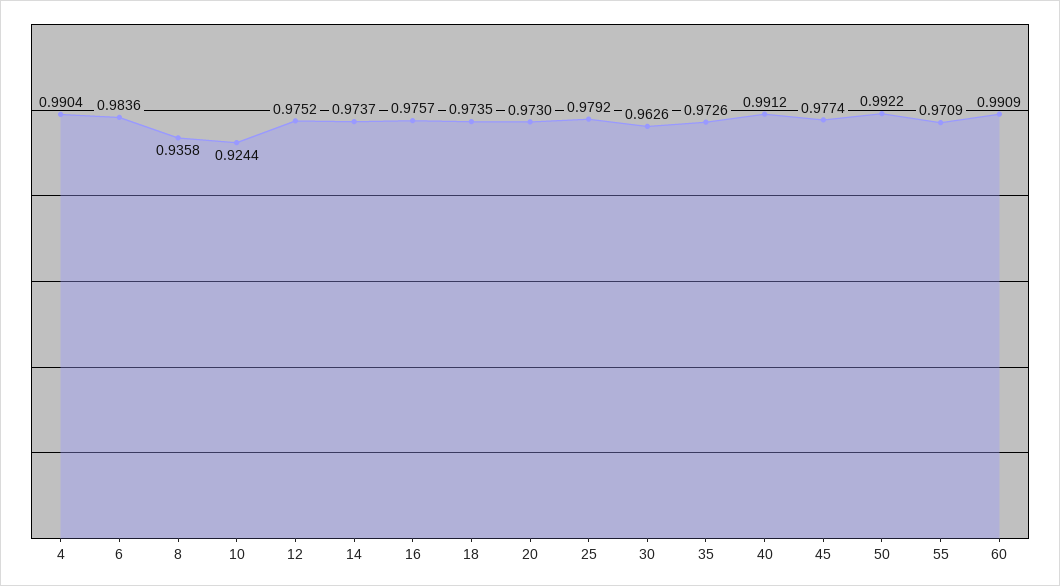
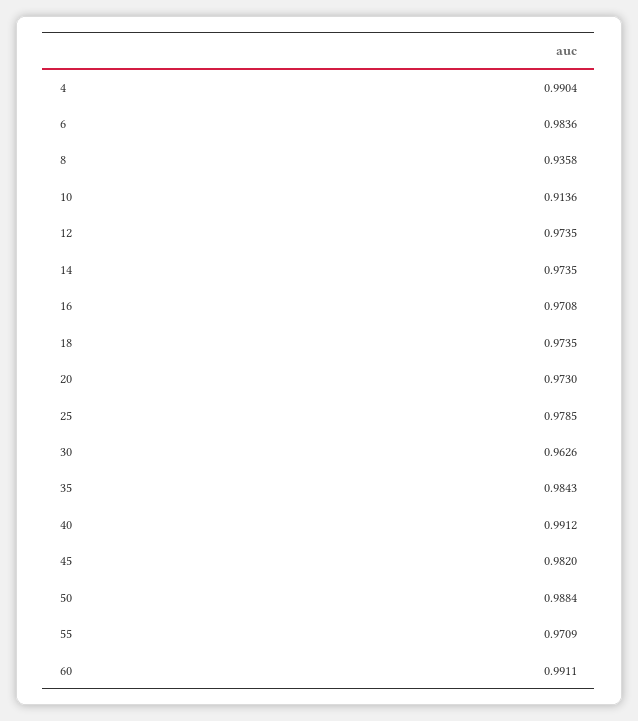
  {
    "4": 0.9904,
    "6": 0.9836,
    "8": 0.9358,
-   "10": 0.9244,
+   "10": 0.9136,
-   "12": 0.9752,
+   "12": 0.9735,
-   "14": 0.9737,
+   "14": 0.9735,
-   "16": 0.9757,
+   "16": 0.9708,
    "18": 0.9735,
    "20": 0.973,
-   "25": 0.9792,
+   "25": 0.9785,
    "30": 0.9626,
-   "35": 0.9726,
+   "35": 0.9843,
    "40": 0.9912,
-   "45": 0.9774,
+   "45": 0.982,
-   "50": 0.9922,
+   "50": 0.9884,
    "55": 0.9709,
-   "60": 0.9909
+   "60": 0.9911
  }

